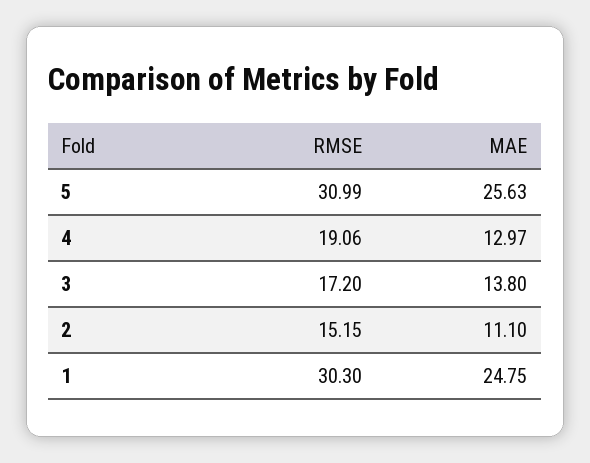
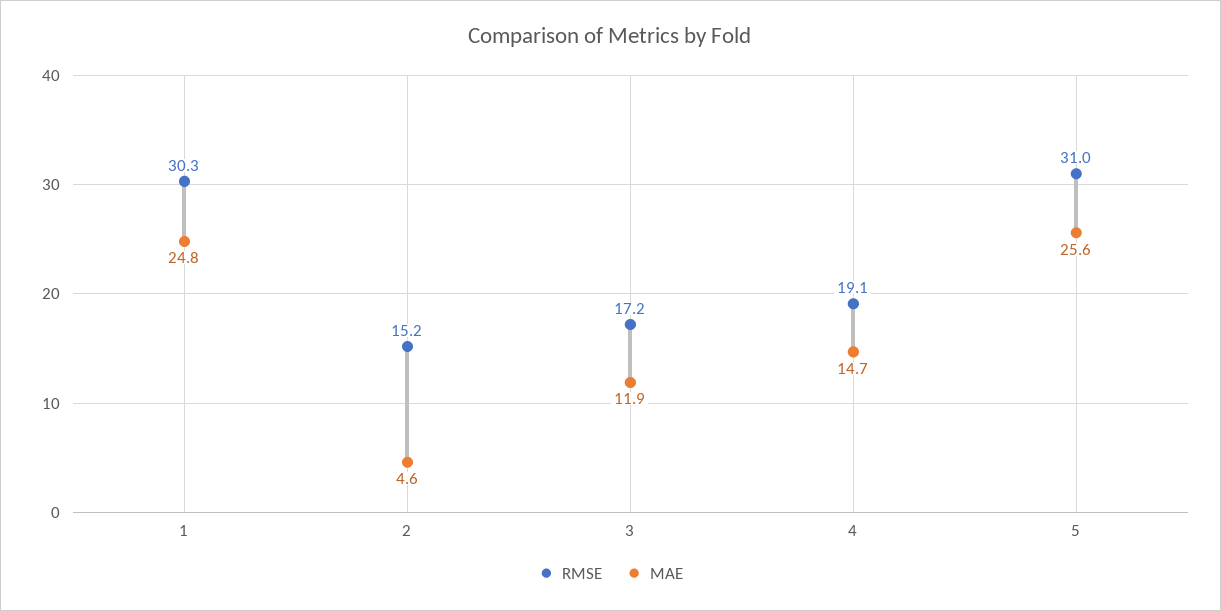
  {
    "RMSE": {
      "5": 30.99,
      "4": 19.06,
      "3": 17.2,
      "2": 15.15,
      "1": 30.3
    },
    "MAE": {
      "5": 25.63,
-     "4": 12.97,
+     "4": 14.7,
-     "3": 13.8,
+     "3": 11.9,
-     "2": 11.1,
+     "2": 4.6,
      "1": 24.75
    }
  }

